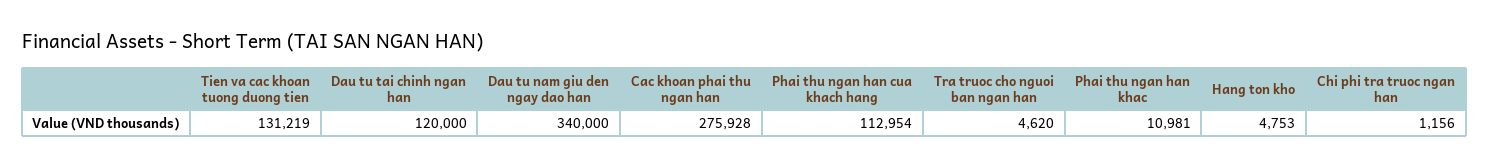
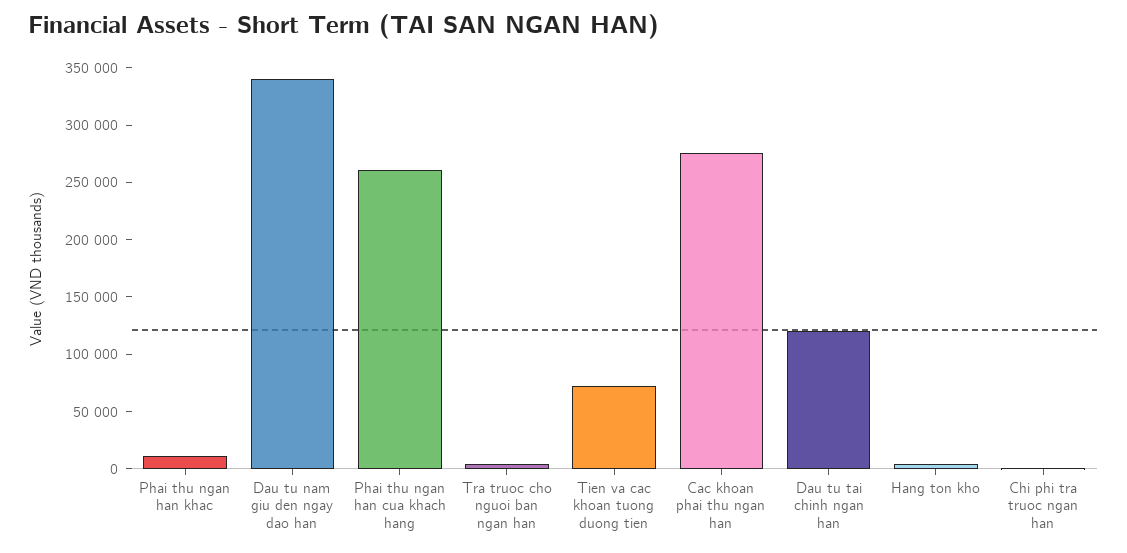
  {
-   "Tien va cac khoan tuong duong tien": 131219,
+   "Tien va cac khoan tuong duong tien": 70000,
    "Dau tu tai chinh ngan han": 120000,
    "Dau tu nam giu den ngay dao han": 340000,
    "Cac khoan phai thu ngan han": 275928,
-   "Phai thu ngan han cua khach hang": 112954,
+   "Phai thu ngan han cua khach hang": 260000,
    "Tra truoc cho nguoi ban ngan han": 4620,
    "Phai thu ngan han khac": 10981,
    "Hang ton kho": 4753,
    "Chi phi tra truoc ngan han": 1156
  }

